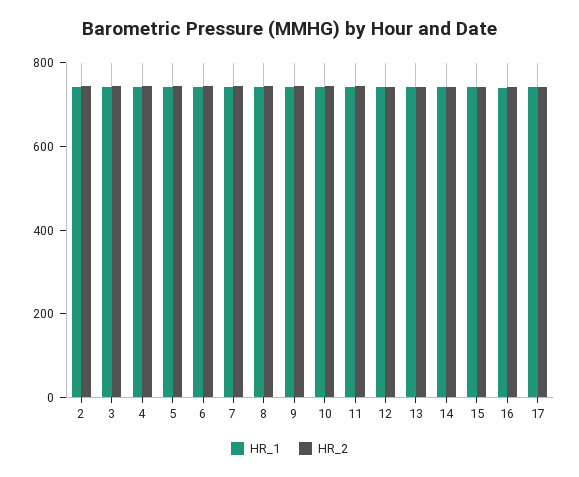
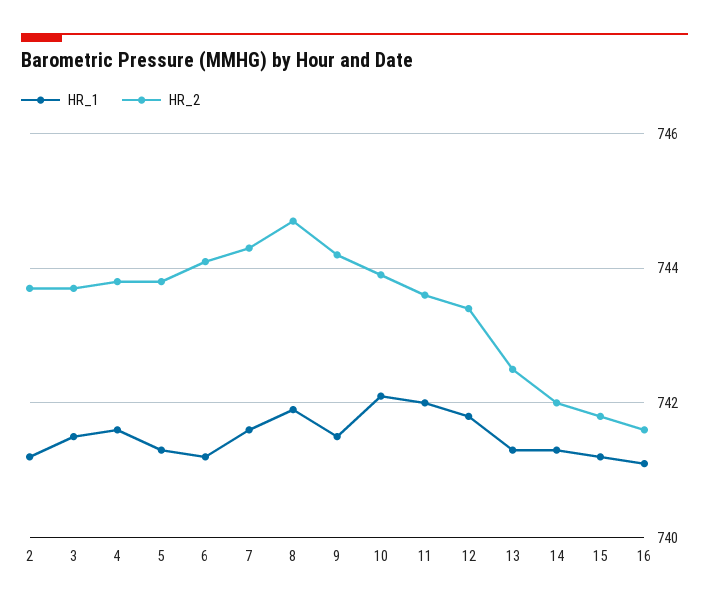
  {
    "HR_1": {
      "2": 741,
      "3": 741.5,
      "4": 741.5,
      "5": 741.5,
      "6": 741,
      "7": 741.5,
      "8": 742,
      "9": 741.5,
      "10": 742,
      "11": 742,
      "12": 742,
      "13": 741.5,
      "14": 741.5,
      "15": 741,
-     "16": 741,
+     "16": 741
-     "17": 750
    },
    "HR_2": {
      "2": 743.5,
      "3": 743.5,
      "4": 744,
      "5": 744,
      "6": 744,
      "7": 744.5,
      "8": 744.5,
      "9": 744,
      "10": 744,
      "11": 743.5,
      "12": 743.5,
      "13": 742.5,
      "14": 742,
      "15": 742,
-     "16": 741.5,
+     "16": 741.5
-     "17": 750
    }
  }

